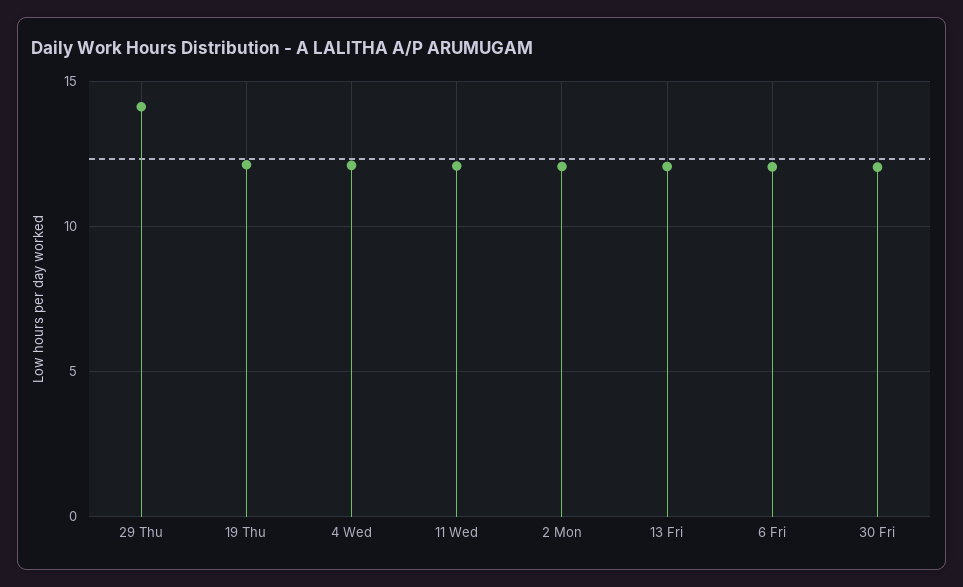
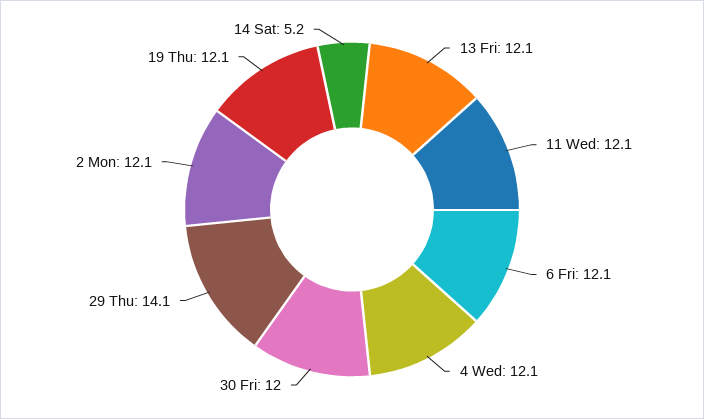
  {
    "29 Thu": 14.1,
    "19 Thu": 12.1,
    "4 Wed": 12.1,
    "11 Wed": 12.1,
    "2 Mon": 12.1,
    "13 Fri": 12.1,
    "6 Fri": 12.1,
-   "30 Fri": 12
+   "30 Fri": 12,
+   "14 Sat": 5.2
  }

